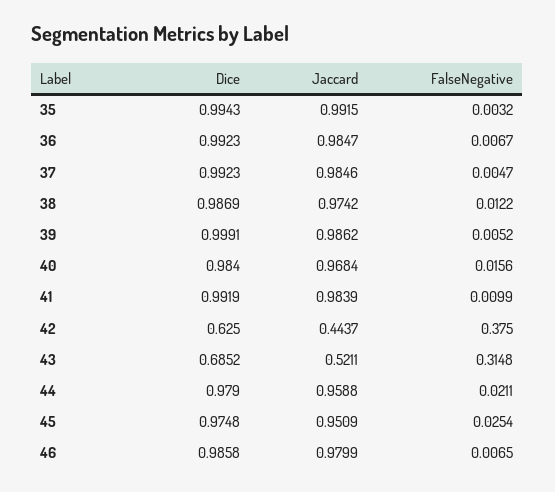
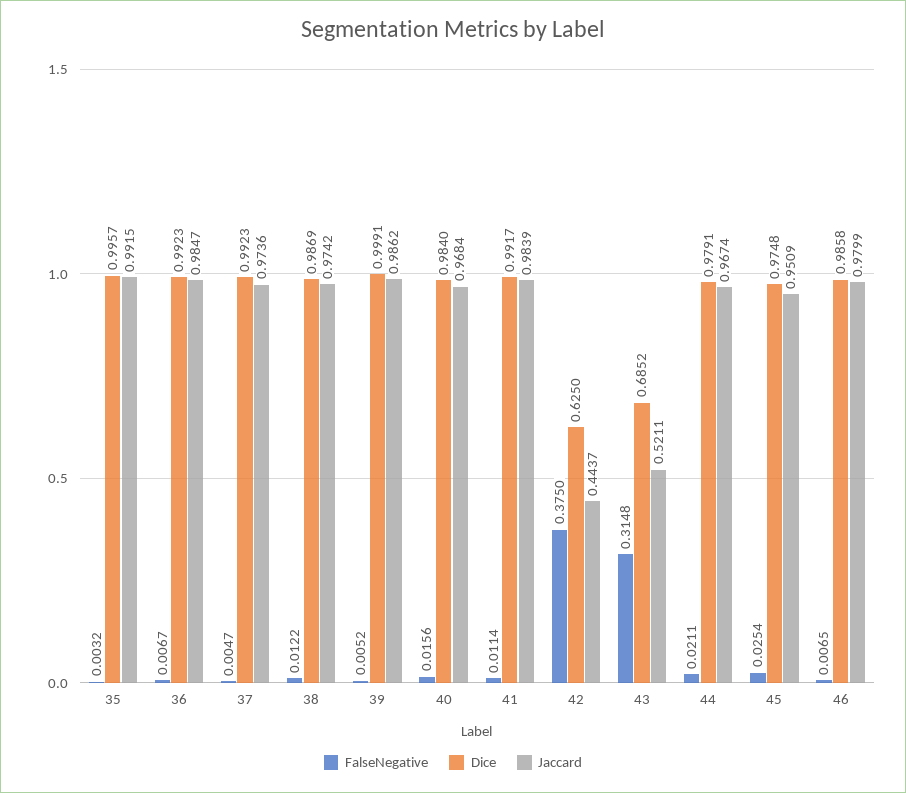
  {
    "Dice": {
-     "35": 0.9943,
+     "35": 0.9957,
      "36": 0.9923,
      "37": 0.9923,
      "38": 0.9869,
      "39": 0.9991,
      "40": 0.984,
-     "41": 0.9919,
+     "41": 0.9917,
      "42": 0.625,
      "43": 0.6852,
-     "44": 0.979,
+     "44": 0.9791,
      "45": 0.9748,
      "46": 0.9858
    },
    "Jaccard": {
      "35": 0.9915,
      "36": 0.9847,
-     "37": 0.9846,
+     "37": 0.9736,
      "38": 0.9742,
      "39": 0.9862,
      "40": 0.9684,
      "41": 0.9839,
      "42": 0.4437,
      "43": 0.5211,
-     "44": 0.9588,
+     "44": 0.9674,
      "45": 0.9509,
      "46": 0.9799
    },
    "FalseNegative": {
      "35": 0.0032,
      "36": 0.0067,
      "37": 0.0047,
      "38": 0.0122,
      "39": 0.0052,
      "40": 0.0156,
-     "41": 0.0099,
+     "41": 0.0114,
      "42": 0.375,
      "43": 0.3148,
      "44": 0.0211,
      "45": 0.0254,
      "46": 0.0065
    }
  }

